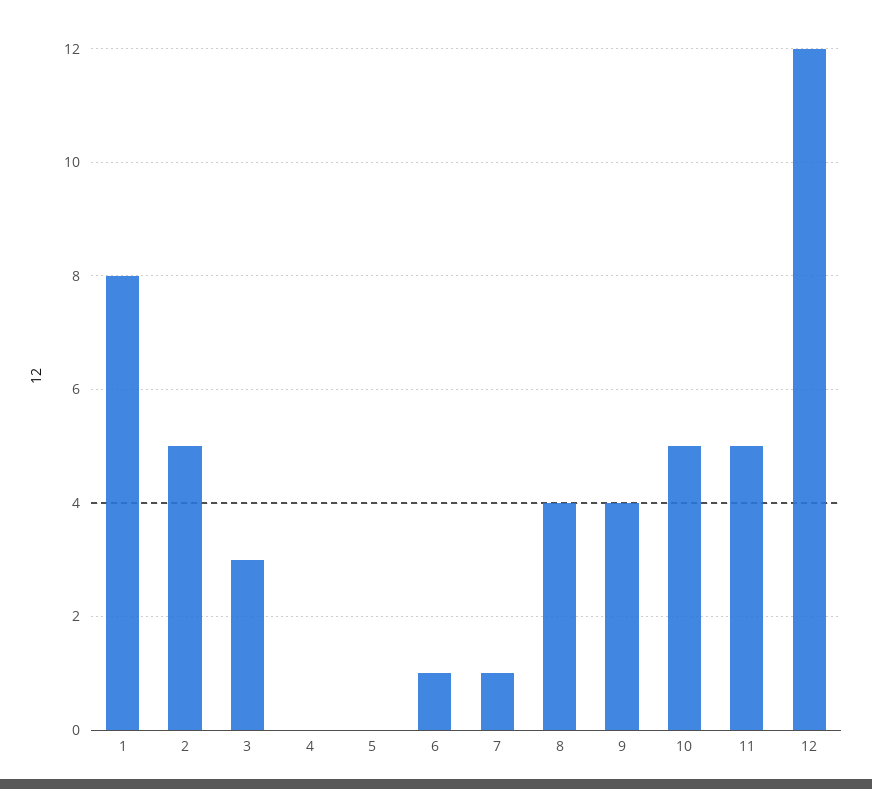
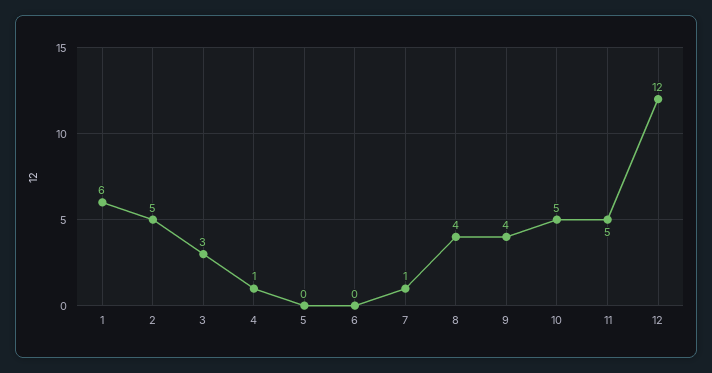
  {
-   "1": 8,
+   "1": 6,
    "2": 5,
    "3": 3,
-   "4": 0,
+   "4": 1,
    "5": 0,
-   "6": 1,
+   "6": 0,
    "7": 1,
    "8": 4,
    "9": 4,
    "10": 5,
    "11": 5,
    "12": 12
  }

